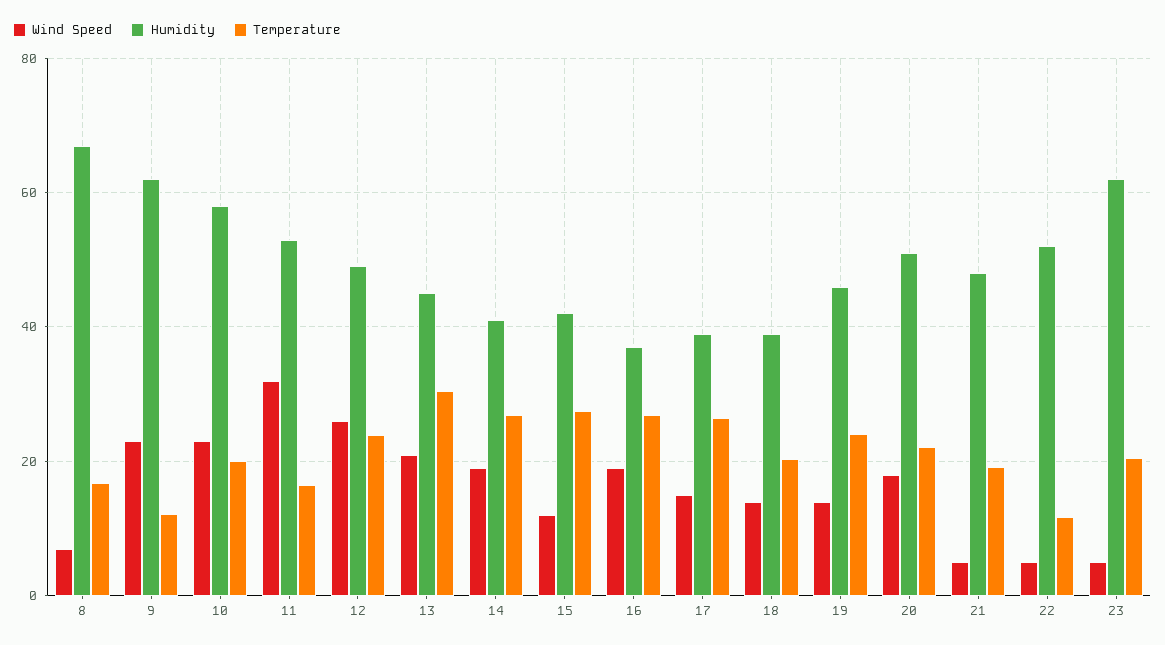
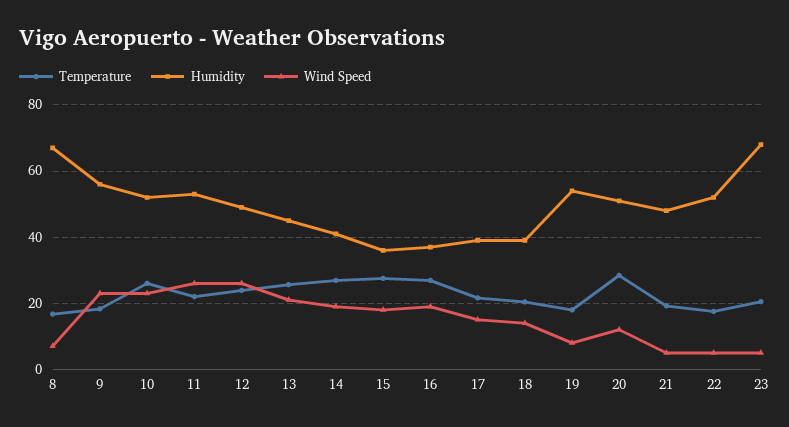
  {
    "Wind Speed": {
      "8": 8,
      "9": 24,
      "10": 24,
-     "11": 32,
+     "11": 26,
      "12": 26,
      "13": 22,
      "14": 20,
-     "15": 12,
+     "15": 18,
      "16": 20,
      "17": 16,
      "18": 14,
-     "19": 14,
+     "19": 8,
-     "20": 18,
+     "20": 12,
      "21": 6,
      "22": 6,
      "23": 6
    },
    "Humidity": {
      "8": 68,
-     "9": 62,
+     "9": 56,
-     "10": 58,
+     "10": 52,
      "11": 54,
      "12": 50,
      "13": 46,
      "14": 42,
-     "15": 42,
+     "15": 36,
      "16": 38,
      "17": 40,
      "18": 40,
-     "19": 46,
+     "19": 54,
      "20": 52,
      "21": 48,
      "22": 52,
-     "23": 62
+     "23": 68
    },
    "Temperature": {
      "8": 16,
-     "9": 12,
+     "9": 18,
-     "10": 20,
+     "10": 26,
-     "11": 16,
+     "11": 22,
      "12": 24,
-     "13": 30,
+     "13": 26,
      "14": 26,
      "15": 28,
      "16": 26,
-     "17": 26,
+     "17": 22,
      "18": 20,
-     "19": 24,
+     "19": 18,
-     "20": 22,
+     "20": 28,
      "21": 20,
-     "22": 12,
+     "22": 18,
      "23": 20
    }
  }

